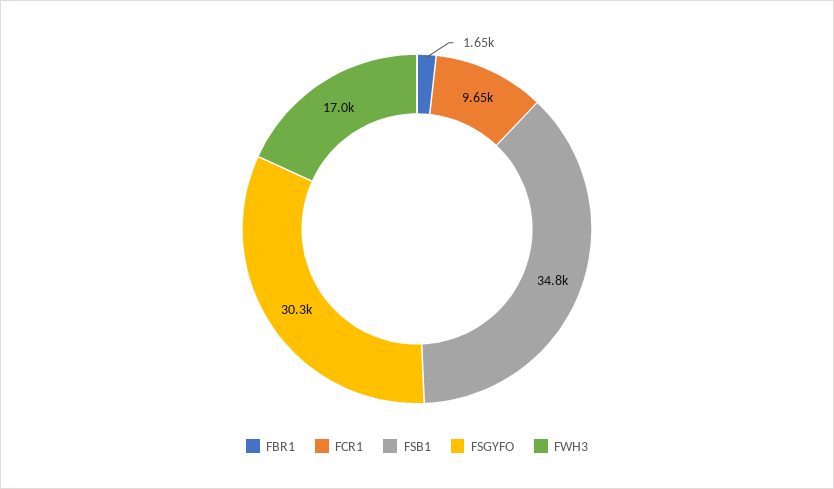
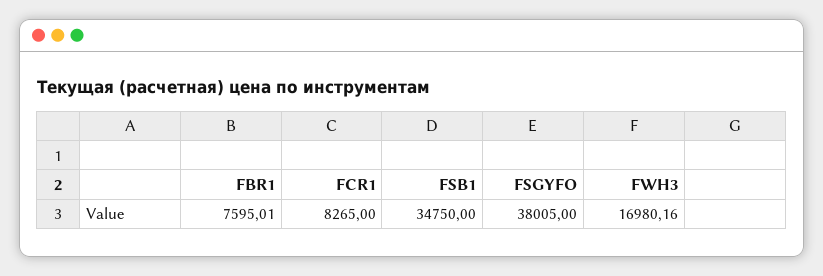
  {
-   "FBR1": 1650,
+   "FBR1": 7595.01,
-   "FCR1": 9650,
+   "FCR1": 8265,
    "FSB1": 34750,
-   "FSGYFO": 30300,
+   "FSGYFO": 38005,
    "FWH3": 16980.16
  }

